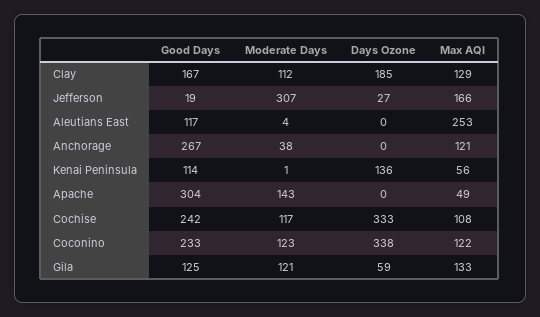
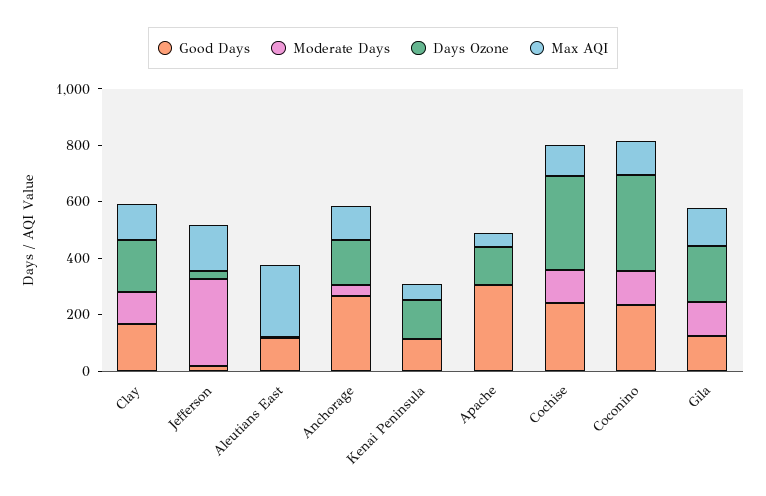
  {
    "Good Days": {
      "Clay": 167,
      "Jefferson": 19,
      "Aleutians East": 117,
      "Anchorage": 267,
      "Kenai Peninsula": 114,
      "Apache": 304,
      "Cochise": 242,
      "Coconino": 233,
      "Gila": 125
    },
    "Moderate Days": {
      "Clay": 112,
      "Jefferson": 307,
      "Aleutians East": 4,
      "Anchorage": 38,
      "Kenai Peninsula": 1,
-     "Apache": 143,
+     "Apache": 0,
      "Cochise": 117,
      "Coconino": 123,
      "Gila": 121
    },
    "Days Ozone": {
      "Clay": 185,
      "Jefferson": 27,
      "Aleutians East": 0,
-     "Anchorage": 0,
+     "Anchorage": 150,
      "Kenai Peninsula": 136,
-     "Apache": 0,
+     "Apache": 150,
      "Cochise": 333,
      "Coconino": 338,
-     "Gila": 59
+     "Gila": 200
    },
    "Max AQI": {
      "Clay": 129,
      "Jefferson": 166,
      "Aleutians East": 253,
      "Anchorage": 121,
      "Kenai Peninsula": 56,
      "Apache": 49,
      "Cochise": 108,
      "Coconino": 122,
      "Gila": 133
    }
  }

